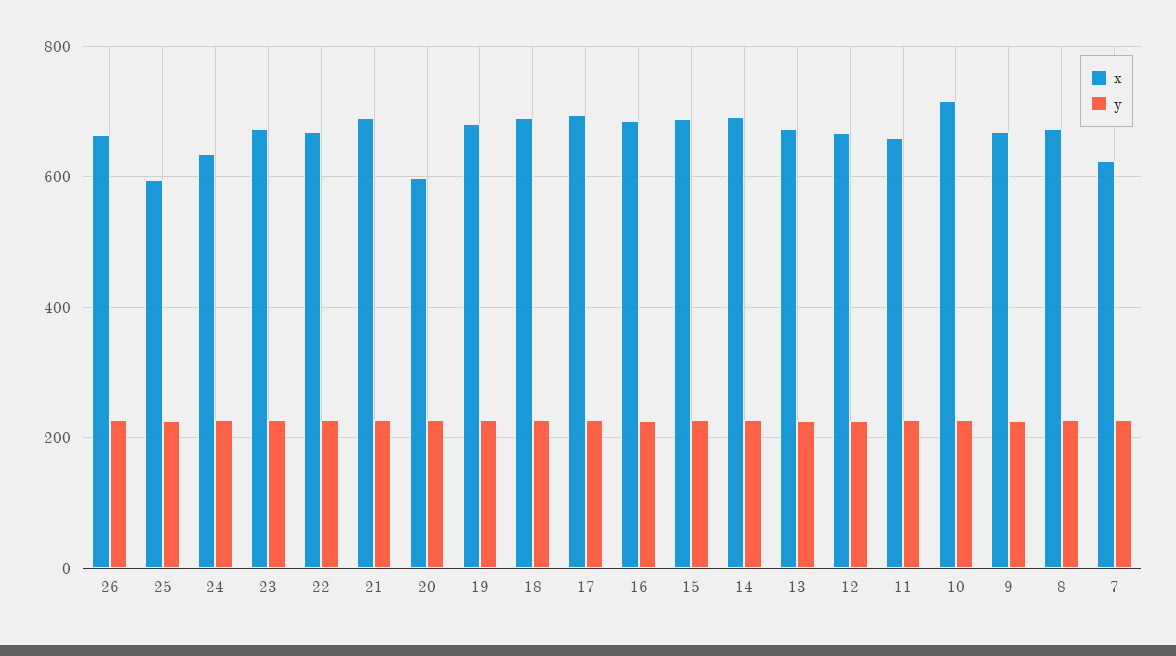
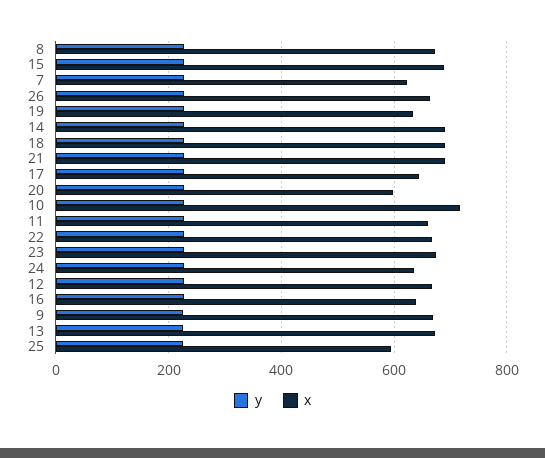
  {
    "x": {
      "26": 660,
      "25": 600,
      "24": 640,
      "23": 680,
      "22": 660,
      "21": 700,
      "20": 600,
-     "19": 680,
+     "19": 640,
      "18": 700,
-     "17": 700,
+     "17": 640,
-     "16": 680,
+     "16": 640,
      "15": 680,
      "14": 700,
      "13": 680,
      "12": 660,
      "11": 660,
      "10": 720,
      "9": 660,
      "8": 680,
      "7": 620
    },
    "y": {
      "26": 220,
      "25": 220,
      "24": 220,
      "23": 220,
      "22": 220,
      "21": 220,
      "20": 220,
      "19": 220,
      "18": 220,
      "17": 220,
      "16": 220,
      "15": 220,
      "14": 220,
      "13": 220,
      "12": 220,
      "11": 220,
      "10": 220,
      "9": 220,
      "8": 220,
      "7": 220
    }
  }

